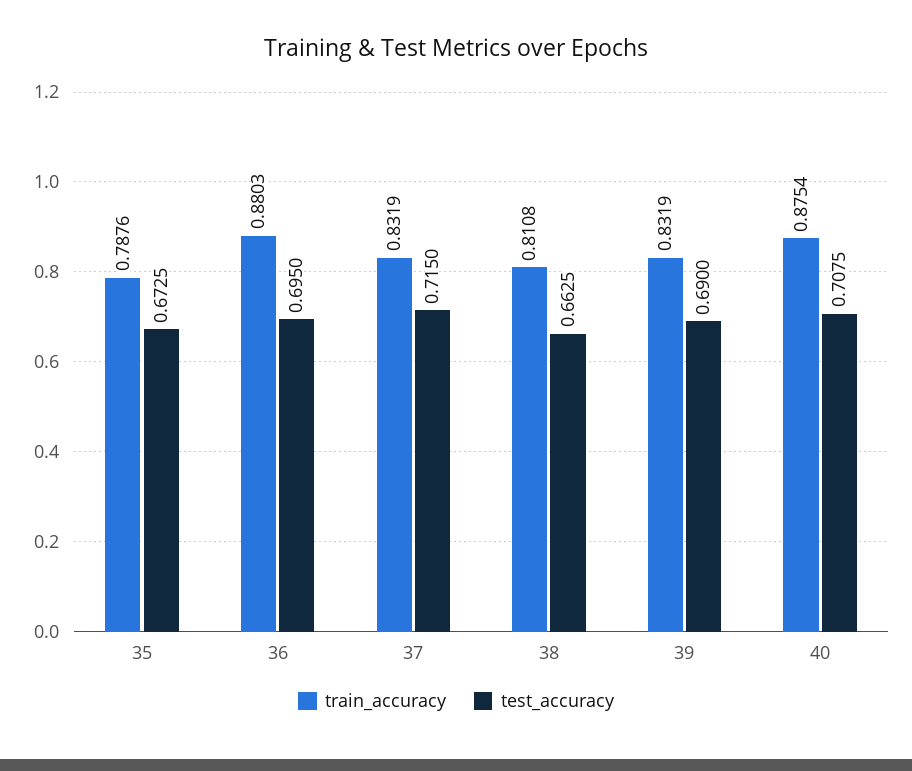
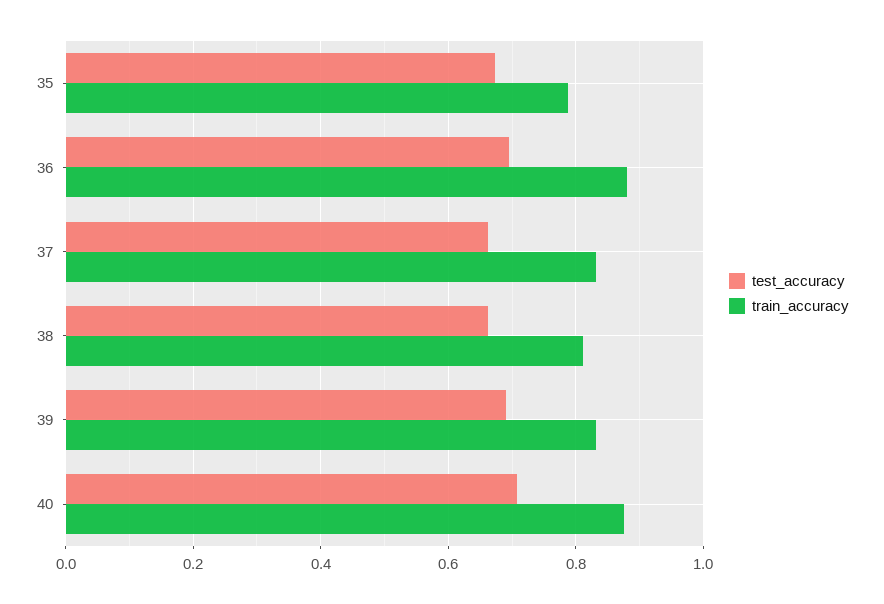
  {
    "train_accuracy": {
      "35": 0.7876,
      "36": 0.8803,
      "37": 0.8319,
      "38": 0.8108,
      "39": 0.8319,
      "40": 0.8754
    },
    "test_accuracy": {
      "35": 0.6725,
      "36": 0.695,
-     "37": 0.715,
+     "37": 0.66,
      "38": 0.6625,
      "39": 0.69,
      "40": 0.7075
    }
  }

